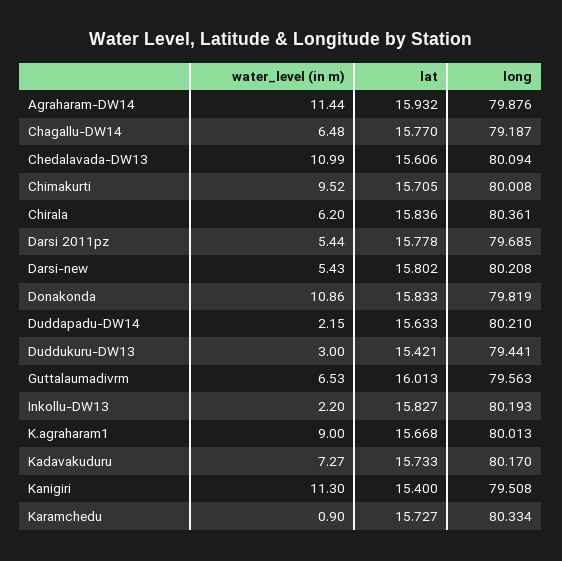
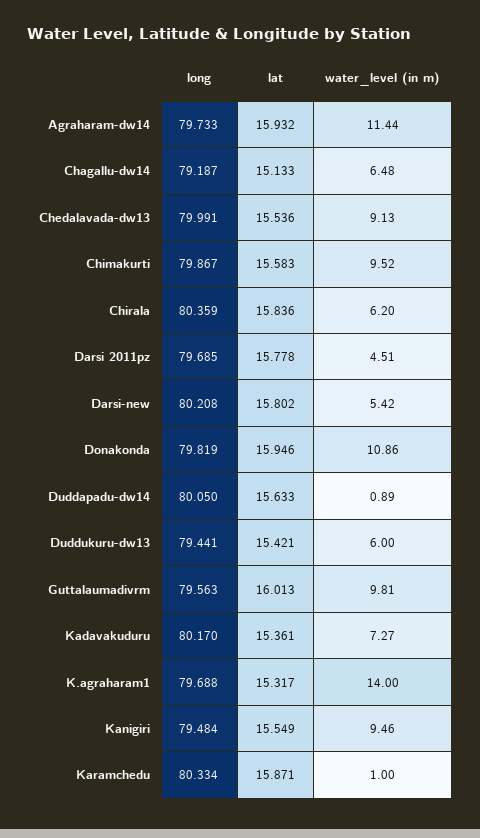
  {
    "water_level (in m)": {
      "Agraharam-DW14": 11.44,
      "Chagallu-DW14": 6.48,
-     "Chedalavada-DW13": 10.99,
+     "Chedalavada-DW13": 9.13,
      "Chimakurti": 9.52,
      "Chirala": 6.2,
-     "Darsi 2011pz": 5.44,
+     "Darsi 2011pz": 4.51,
-     "Darsi-new": 5.43,
+     "Darsi-new": 5.42,
      "Donakonda": 10.86,
-     "Duddapadu-DW14": 2.15,
+     "Duddapadu-DW14": 0.89,
-     "Duddukuru-DW13": 3,
+     "Duddukuru-DW13": 6,
-     "Guttalaumadivrm": 6.53,
+     "Guttalaumadivrm": 9.81,
-     "Inkollu-DW13": 2.2,
-     "K.agraharam1": 9,
+     "K.agraharam1": 14,
      "Kadavakuduru": 7.27,
-     "Kanigiri": 11.3,
+     "Kanigiri": 9.46,
-     "Karamchedu": 0.9
+     "Karamchedu": 1
    },
    "lat": {
      "Agraharam-DW14": 15.932,
-     "Chagallu-DW14": 15.77,
+     "Chagallu-DW14": 15.133,
-     "Chedalavada-DW13": 15.606,
+     "Chedalavada-DW13": 15.536,
-     "Chimakurti": 15.705,
+     "Chimakurti": 15.583,
      "Chirala": 15.836,
      "Darsi 2011pz": 15.778,
      "Darsi-new": 15.802,
-     "Donakonda": 15.833,
+     "Donakonda": 15.946,
      "Duddapadu-DW14": 15.633,
      "Duddukuru-DW13": 15.421,
      "Guttalaumadivrm": 16.013,
-     "Inkollu-DW13": 15.827,
-     "K.agraharam1": 15.668,
+     "K.agraharam1": 15.317,
-     "Kadavakuduru": 15.733,
+     "Kadavakuduru": 15.361,
-     "Kanigiri": 15.4,
+     "Kanigiri": 15.549,
-     "Karamchedu": 15.727
+     "Karamchedu": 15.871
    },
    "long": {
-     "Agraharam-DW14": 79.876,
+     "Agraharam-DW14": 79.733,
      "Chagallu-DW14": 79.187,
-     "Chedalavada-DW13": 80.094,
+     "Chedalavada-DW13": 79.991,
-     "Chimakurti": 80.008,
+     "Chimakurti": 79.867,
-     "Chirala": 80.361,
+     "Chirala": 80.359,
      "Darsi 2011pz": 79.685,
      "Darsi-new": 80.208,
      "Donakonda": 79.819,
-     "Duddapadu-DW14": 80.21,
+     "Duddapadu-DW14": 80.05,
      "Duddukuru-DW13": 79.441,
      "Guttalaumadivrm": 79.563,
-     "Inkollu-DW13": 80.193,
-     "K.agraharam1": 80.013,
+     "K.agraharam1": 79.688,
      "Kadavakuduru": 80.17,
-     "Kanigiri": 79.508,
+     "Kanigiri": 79.484,
      "Karamchedu": 80.334
    }
  }

